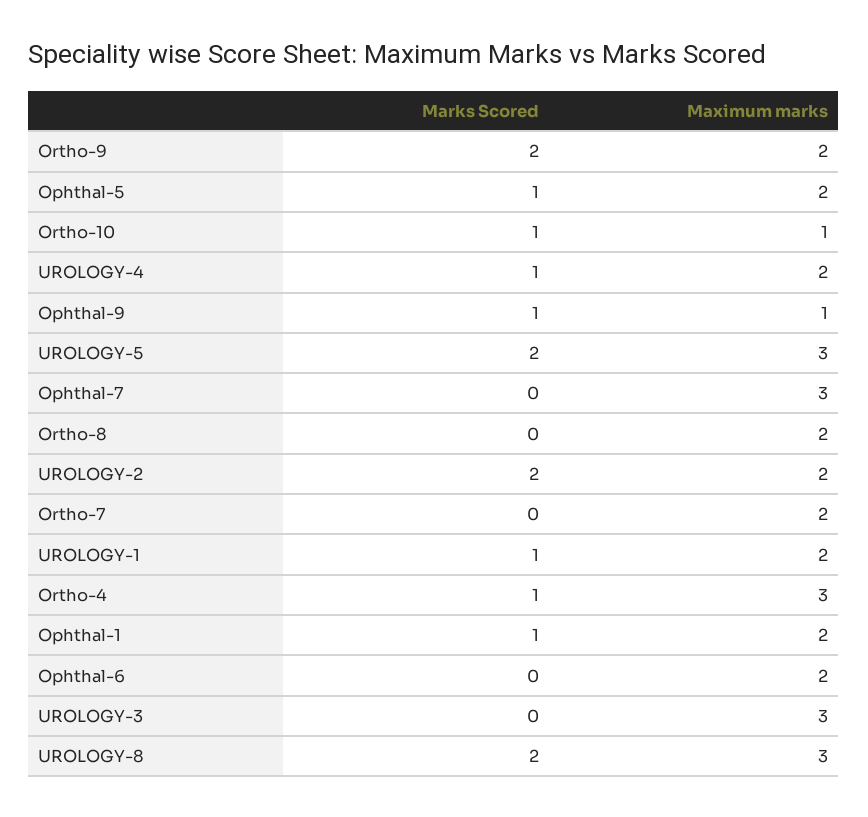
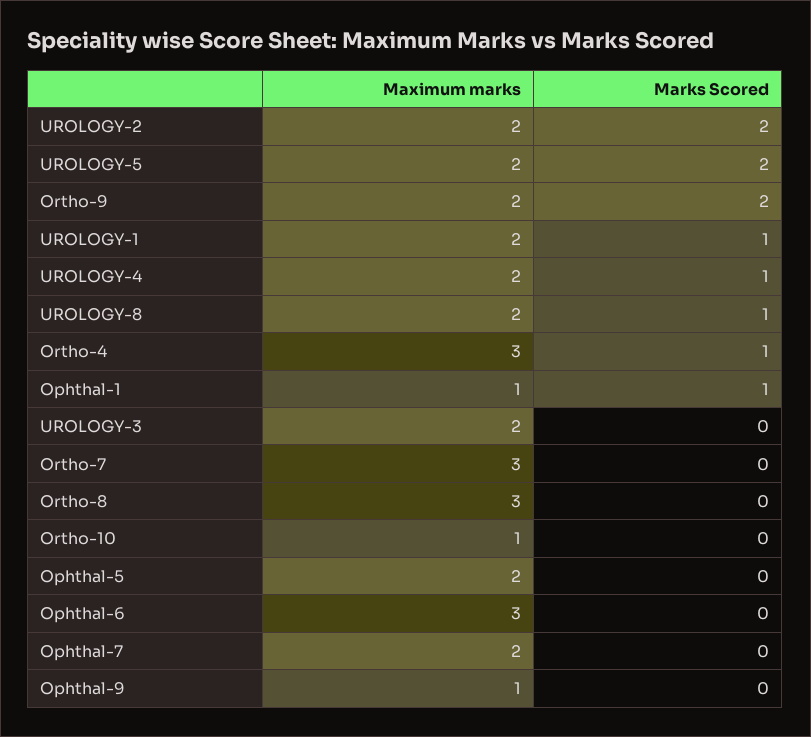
  {
    "Marks Scored": {
      "Ortho-9": 2,
-     "Ophthal-5": 1,
+     "Ophthal-5": 0,
-     "Ortho-10": 1,
+     "Ortho-10": 0,
      "UROLOGY-4": 1,
-     "Ophthal-9": 1,
+     "Ophthal-9": 0,
      "UROLOGY-5": 2,
      "Ophthal-7": 0,
      "Ortho-8": 0,
      "UROLOGY-2": 2,
      "Ortho-7": 0,
      "UROLOGY-1": 1,
      "Ortho-4": 1,
      "Ophthal-1": 1,
      "Ophthal-6": 0,
      "UROLOGY-3": 0,
-     "UROLOGY-8": 2
+     "UROLOGY-8": 1
    },
    "Maximum marks": {
      "Ortho-9": 2,
      "Ophthal-5": 2,
      "Ortho-10": 1,
      "UROLOGY-4": 2,
      "Ophthal-9": 1,
-     "UROLOGY-5": 3,
+     "UROLOGY-5": 2,
-     "Ophthal-7": 3,
+     "Ophthal-7": 2,
-     "Ortho-8": 2,
+     "Ortho-8": 3,
      "UROLOGY-2": 2,
-     "Ortho-7": 2,
+     "Ortho-7": 3,
      "UROLOGY-1": 2,
      "Ortho-4": 3,
-     "Ophthal-1": 2,
+     "Ophthal-1": 1,
-     "Ophthal-6": 2,
+     "Ophthal-6": 3,
-     "UROLOGY-3": 3,
+     "UROLOGY-3": 2,
-     "UROLOGY-8": 3
+     "UROLOGY-8": 2
    }
  }

